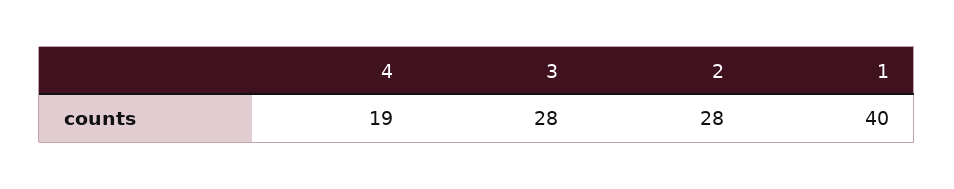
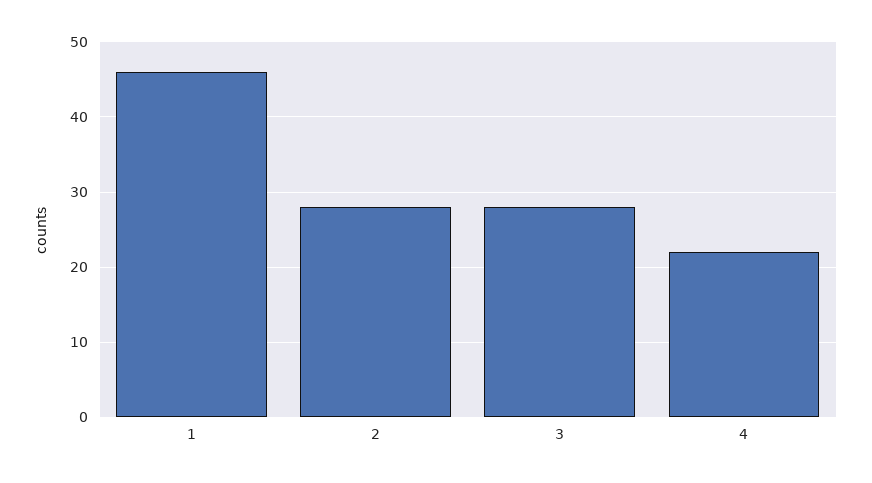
  {
-   "4": 19,
+   "4": 22,
    "3": 28,
    "2": 28,
-   "1": 40
+   "1": 46
  }

